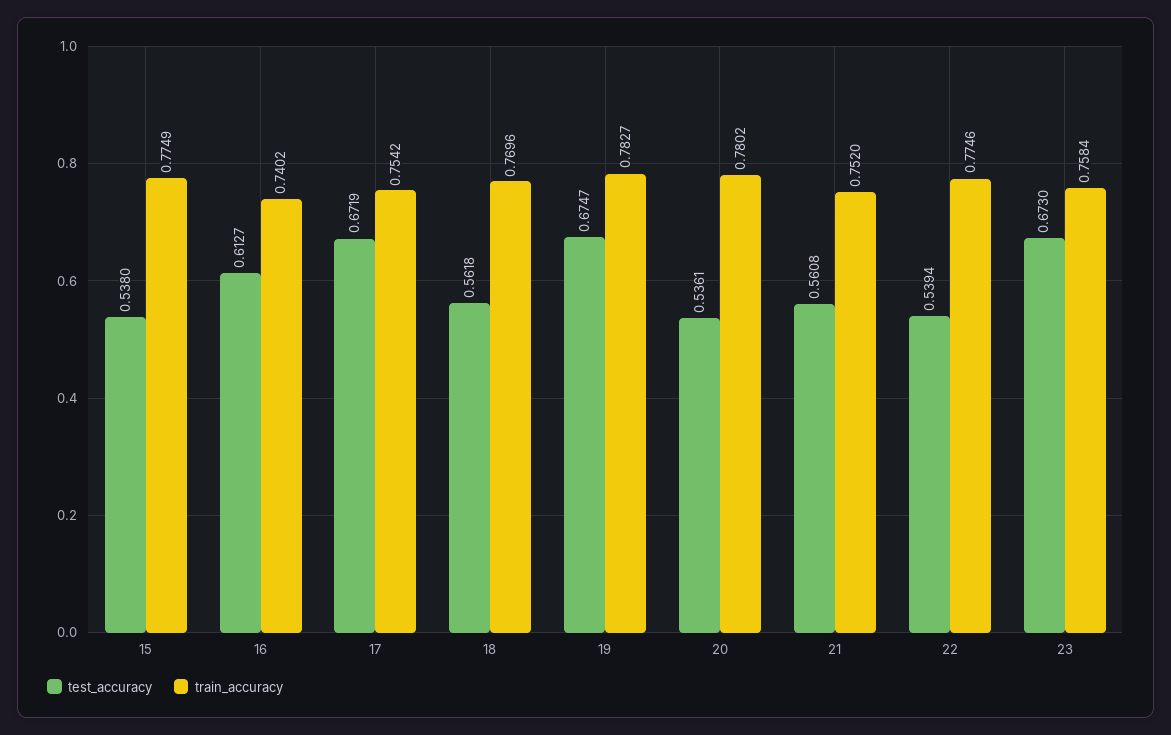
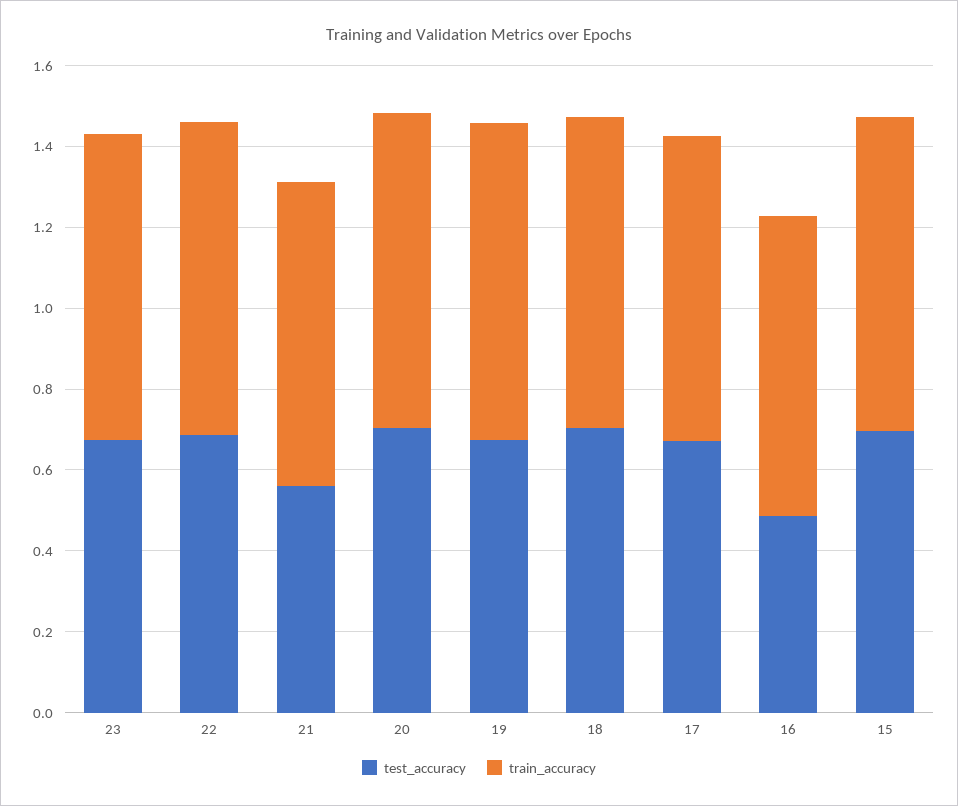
  {
    "test_accuracy": {
-     "15": 0.538,
+     "15": 0.7,
-     "16": 0.6127,
+     "16": 0.5,
      "17": 0.6719,
-     "18": 0.5618,
+     "18": 0.7,
      "19": 0.6747,
-     "20": 0.5361,
+     "20": 0.7,
      "21": 0.5608,
-     "22": 0.5394,
+     "22": 0.7,
      "23": 0.673
    },
    "train_accuracy": {
      "15": 0.7749,
      "16": 0.7402,
      "17": 0.7542,
      "18": 0.7696,
      "19": 0.7827,
      "20": 0.7802,
      "21": 0.752,
      "22": 0.7746,
      "23": 0.7584
    }
  }

